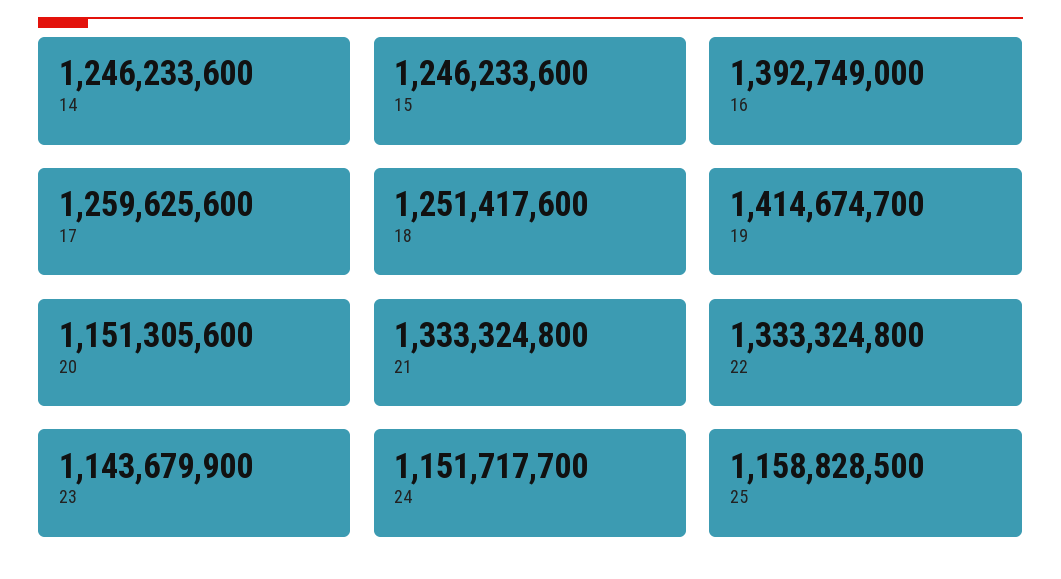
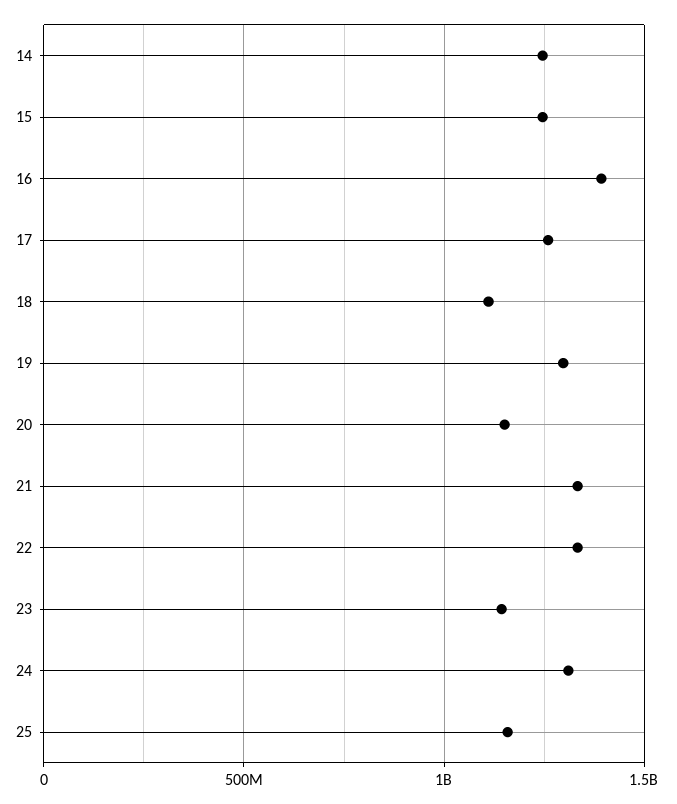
  {
    "14": 1246233600,
    "15": 1246233600,
    "16": 1392749000,
    "17": 1259625600,
-   "18": 1251417600,
+   "18": 1100000000,
-   "19": 1414674700,
+   "19": 1300000000,
    "20": 1151305600,
    "21": 1333324800,
    "22": 1333324800,
    "23": 1143679900,
-   "24": 1151717700,
+   "24": 1300000000,
    "25": 1158828500
  }

